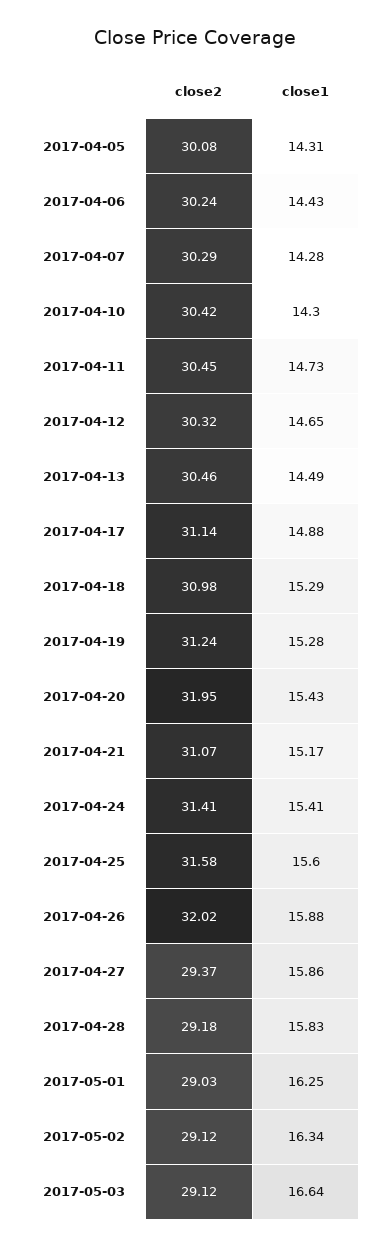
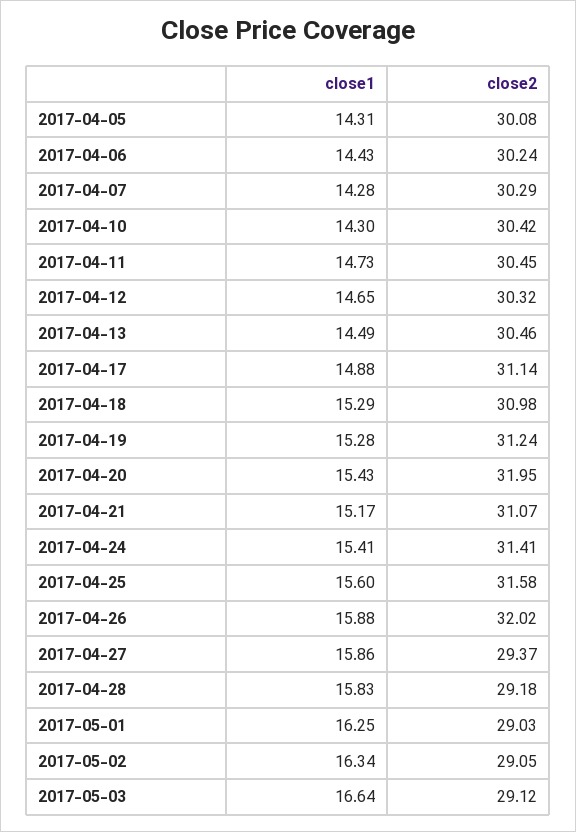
  {
    "close2": {
      "2017-04-05": 30.08,
      "2017-04-06": 30.24,
      "2017-04-07": 30.29,
      "2017-04-10": 30.42,
      "2017-04-11": 30.45,
      "2017-04-12": 30.32,
      "2017-04-13": 30.46,
      "2017-04-17": 31.14,
      "2017-04-18": 30.98,
      "2017-04-19": 31.24,
      "2017-04-20": 31.95,
      "2017-04-21": 31.07,
      "2017-04-24": 31.41,
      "2017-04-25": 31.58,
      "2017-04-26": 32.02,
      "2017-04-27": 29.37,
      "2017-04-28": 29.18,
      "2017-05-01": 29.03,
-     "2017-05-02": 29.12,
+     "2017-05-02": 29.05,
      "2017-05-03": 29.12
    },
    "close1": {
      "2017-04-05": 14.31,
      "2017-04-06": 14.43,
      "2017-04-07": 14.28,
      "2017-04-10": 14.3,
      "2017-04-11": 14.73,
      "2017-04-12": 14.65,
      "2017-04-13": 14.49,
      "2017-04-17": 14.88,
      "2017-04-18": 15.29,
      "2017-04-19": 15.28,
      "2017-04-20": 15.43,
      "2017-04-21": 15.17,
      "2017-04-24": 15.41,
      "2017-04-25": 15.6,
      "2017-04-26": 15.88,
      "2017-04-27": 15.86,
      "2017-04-28": 15.83,
      "2017-05-01": 16.25,
      "2017-05-02": 16.34,
      "2017-05-03": 16.64
    }
  }

